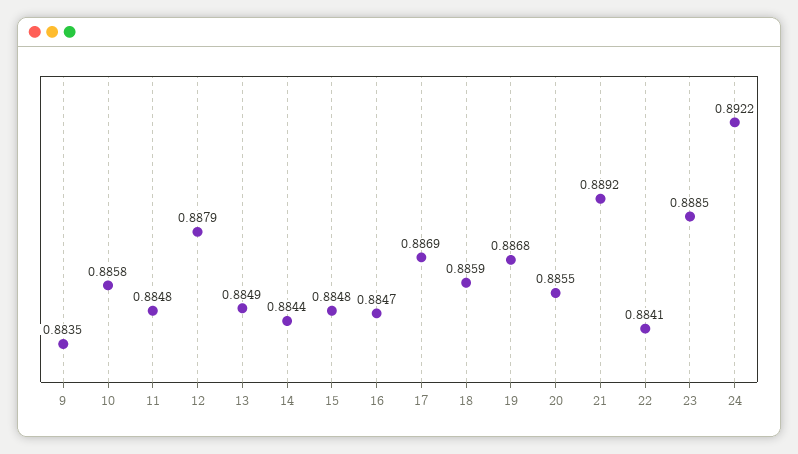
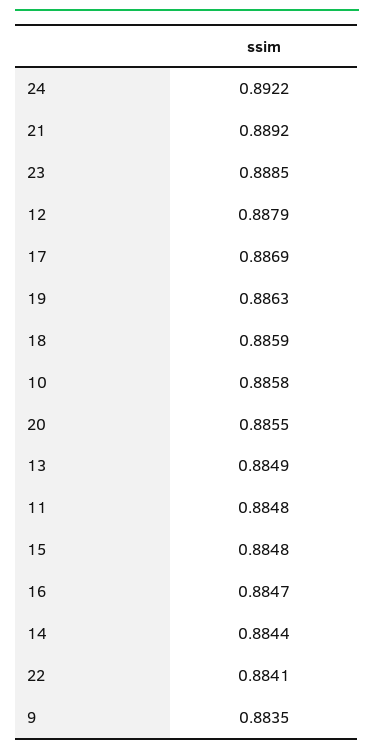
  {
    "9": 0.8835,
    "10": 0.8858,
    "11": 0.8848,
    "12": 0.8879,
    "13": 0.8849,
    "14": 0.8844,
    "15": 0.8848,
    "16": 0.8847,
    "17": 0.8869,
    "18": 0.8859,
-   "19": 0.8868,
+   "19": 0.8863,
    "20": 0.8855,
    "21": 0.8892,
    "22": 0.8841,
    "23": 0.8885,
    "24": 0.8922
  }

